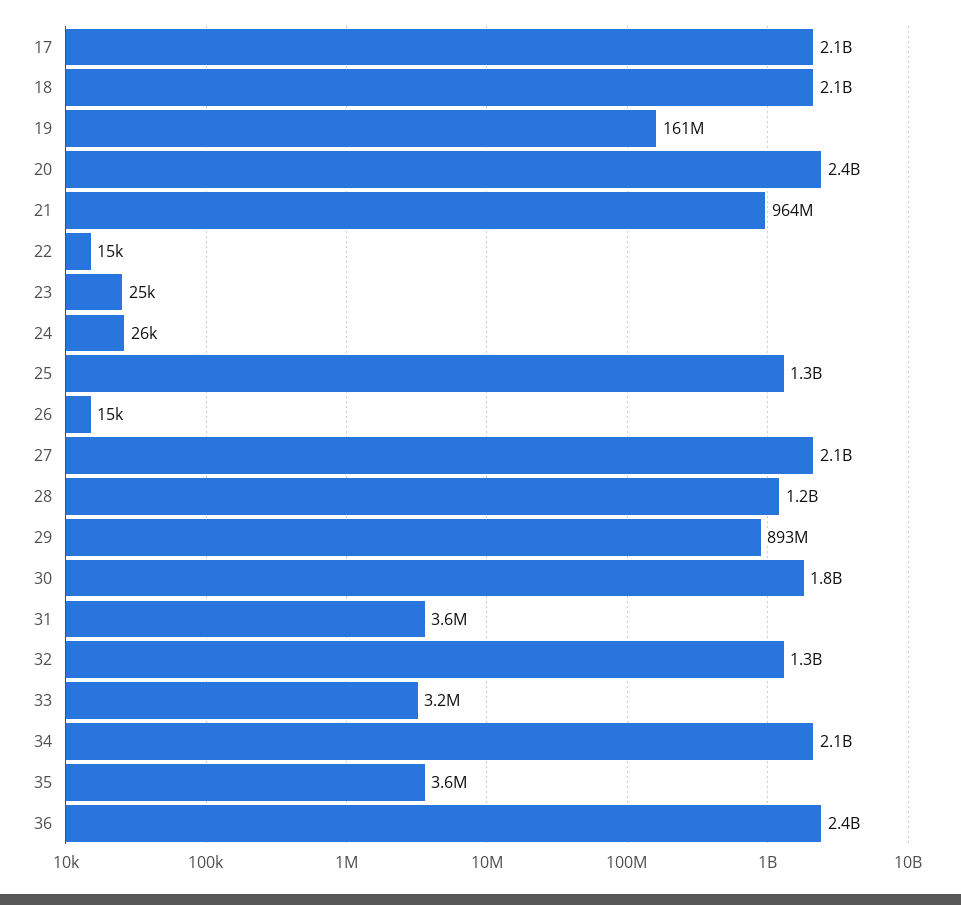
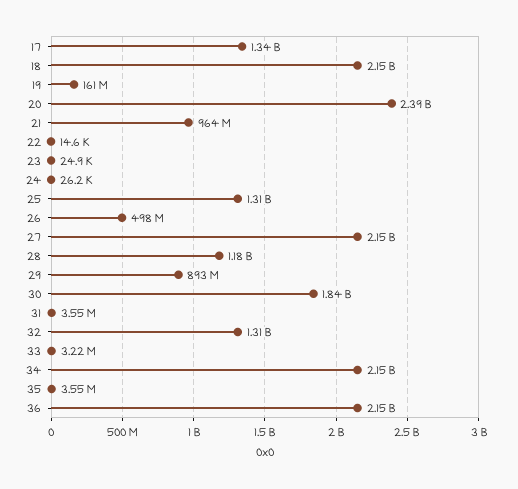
  {
-   "17": 2100000000,
+   "17": 1340000000,
    "18": 2150000000,
    "19": 161000000,
    "20": 2390000000,
    "21": 964000000,
    "22": 14600,
    "23": 24900,
    "24": 26200,
    "25": 1310000000,
-   "26": 15000,
+   "26": 498000000,
    "27": 2150000000,
    "28": 1180000000,
    "29": 893000000,
    "30": 1840000000,
    "31": 3550000,
    "32": 1310000000,
    "33": 3220000,
    "34": 2150000000,
    "35": 3550000,
-   "36": 2400000000
+   "36": 2150000000
  }

